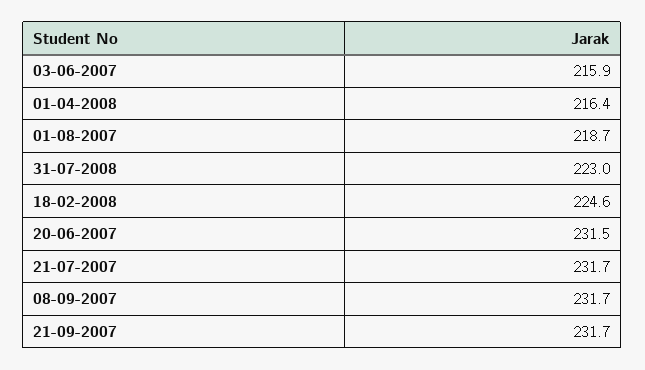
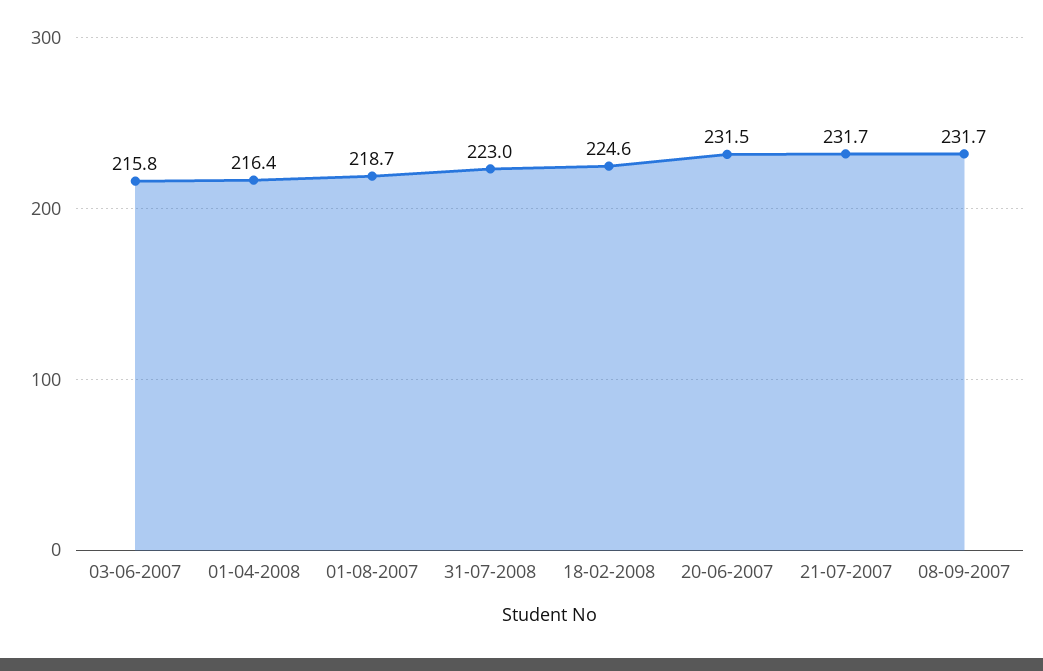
  {
-   "03-06-2007": 215.9,
+   "03-06-2007": 215.8,
    "01-04-2008": 216.4,
    "01-08-2007": 218.7,
    "31-07-2008": 223,
    "18-02-2008": 224.6,
    "20-06-2007": 231.5,
    "21-07-2007": 231.7,
-   "08-09-2007": 231.7,
+   "08-09-2007": 231.7
-   "21-09-2007": 231.7
  }

